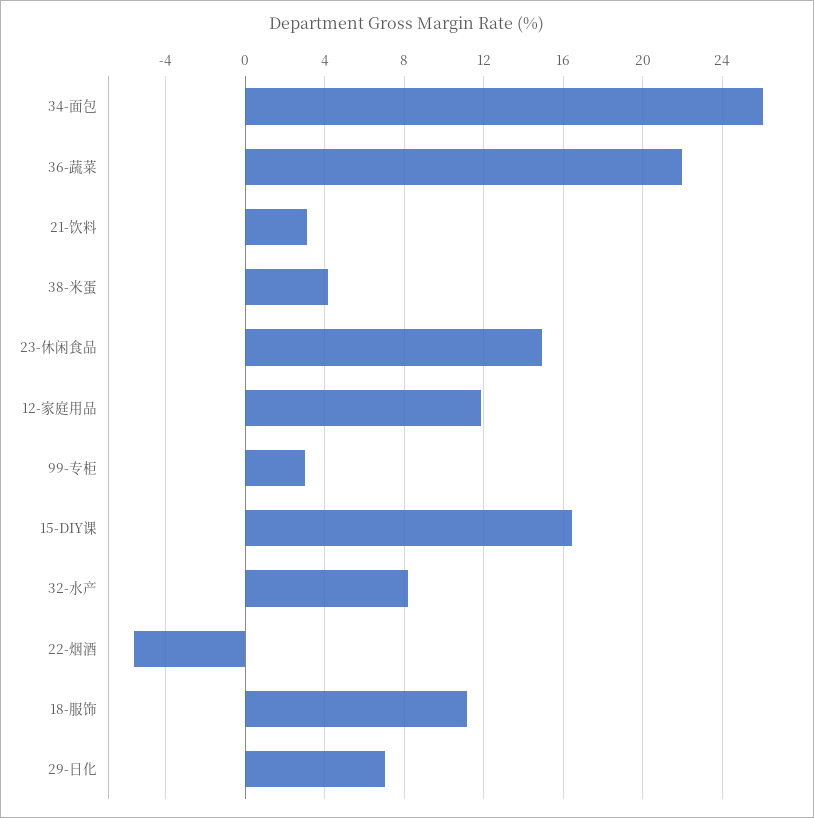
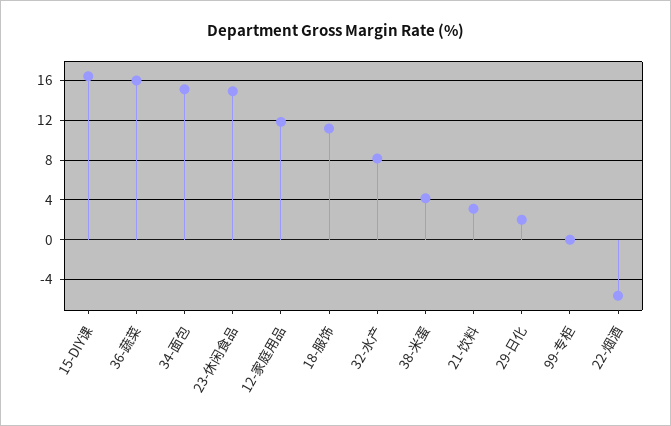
  {
-   "34-面包": 26,
+   "34-面包": 15,
-   "36-蔬菜": 22,
+   "36-蔬菜": 16,
    "21-饮料": 3,
    "38-米蛋": 4,
    "23-休闲食品": 15,
    "12-家庭用品": 12,
-   "99-专柜": 3,
+   "99-专柜": 0,
    "15-DIY课": 16.5,
    "32-水产": 8,
    "22-烟酒": -5.5,
    "18-服饰": 11,
-   "29-日化": 7
+   "29-日化": 2
  }

